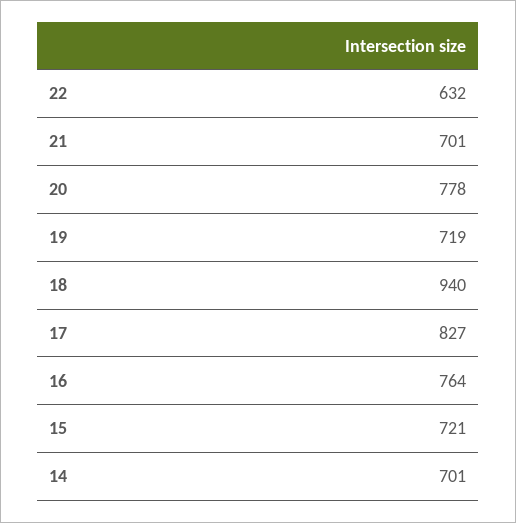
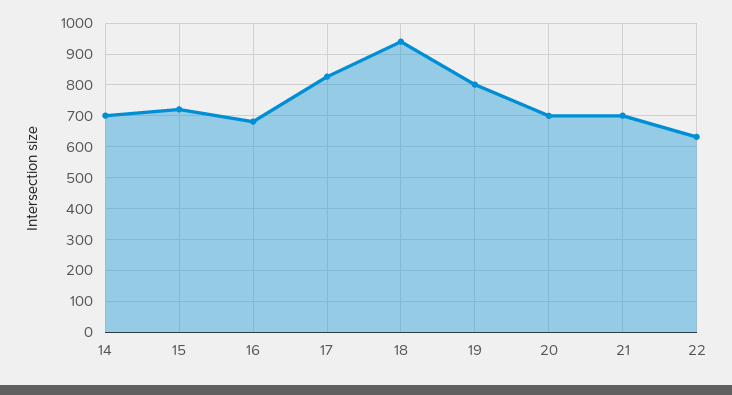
  {
    "22": 632,
    "21": 701,
-   "20": 778,
+   "20": 700,
-   "19": 719,
+   "19": 800,
    "18": 940,
    "17": 827,
-   "16": 764,
+   "16": 680,
    "15": 721,
    "14": 701
  }

